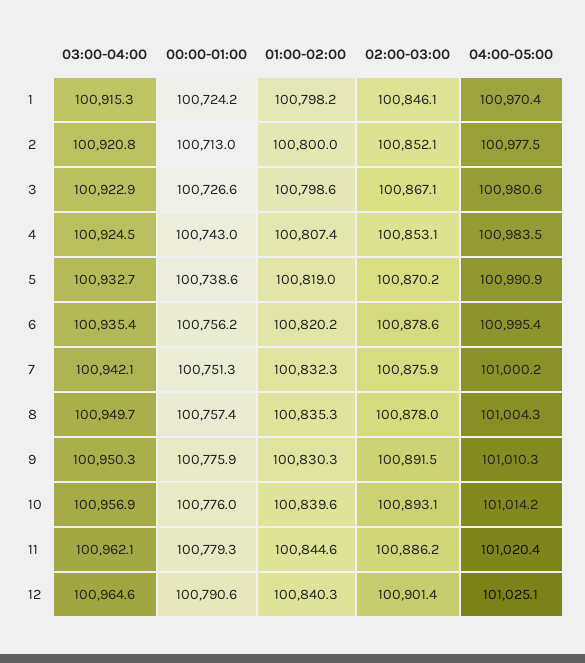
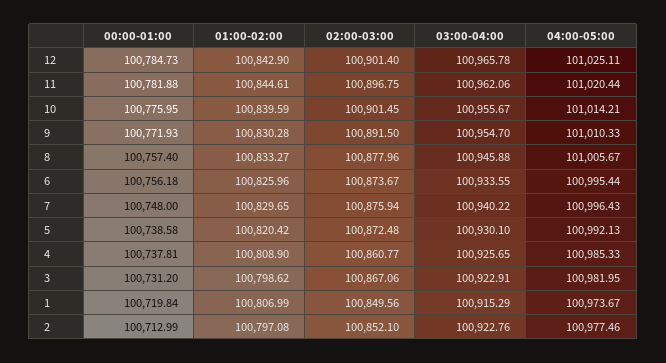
  {
    "03:00-04:00": {
      "1": 100915.29,
-     "2": 100920.8,
+     "2": 100922.76,
      "3": 100922.91,
-     "4": 100924.5,
+     "4": 100925.65,
-     "5": 100932.7,
+     "5": 100930.1,
-     "6": 100935.4,
+     "6": 100933.55,
-     "7": 100942.1,
+     "7": 100940.22,
-     "8": 100949.7,
+     "8": 100945.88,
-     "9": 100950.3,
+     "9": 100954.7,
-     "10": 100956.9,
+     "10": 100955.67,
      "11": 100962.06,
-     "12": 100964.6
+     "12": 100965.78
    },
    "00:00-01:00": {
-     "1": 100724.2,
+     "1": 100719.84,
      "2": 100712.99,
-     "3": 100726.6,
+     "3": 100731.2,
-     "4": 100743,
+     "4": 100737.81,
      "5": 100738.58,
      "6": 100756.18,
-     "7": 100751.3,
+     "7": 100748,
      "8": 100757.4,
-     "9": 100775.9,
+     "9": 100771.93,
      "10": 100775.95,
-     "11": 100779.3,
+     "11": 100781.88,
-     "12": 100790.6
+     "12": 100784.73
    },
    "01:00-02:00": {
-     "1": 100798.2,
+     "1": 100806.99,
-     "2": 100800,
+     "2": 100797.08,
      "3": 100798.62,
-     "4": 100807.4,
+     "4": 100808.9,
-     "5": 100819,
+     "5": 100820.42,
-     "6": 100820.2,
+     "6": 100825.96,
-     "7": 100832.3,
+     "7": 100829.65,
-     "8": 100835.3,
+     "8": 100833.27,
      "9": 100830.28,
      "10": 100839.59,
      "11": 100844.61,
-     "12": 100840.3
+     "12": 100842.9
    },
    "02:00-03:00": {
-     "1": 100846.1,
+     "1": 100849.56,
      "2": 100852.1,
      "3": 100867.06,
-     "4": 100853.1,
+     "4": 100860.77,
-     "5": 100870.2,
+     "5": 100872.48,
-     "6": 100878.6,
+     "6": 100873.67,
      "7": 100875.94,
      "8": 100877.96,
      "9": 100891.5,
-     "10": 100893.1,
+     "10": 100901.45,
-     "11": 100886.2,
+     "11": 100896.75,
      "12": 100901.4
    },
    "04:00-05:00": {
-     "1": 100970.4,
+     "1": 100973.67,
      "2": 100977.46,
-     "3": 100980.6,
+     "3": 100981.95,
-     "4": 100983.5,
+     "4": 100985.33,
-     "5": 100990.9,
+     "5": 100992.13,
      "6": 100995.44,
-     "7": 101000.2,
+     "7": 100996.43,
-     "8": 101004.3,
+     "8": 101005.67,
      "9": 101010.33,
      "10": 101014.21,
      "11": 101020.44,
      "12": 101025.11
    }
  }

